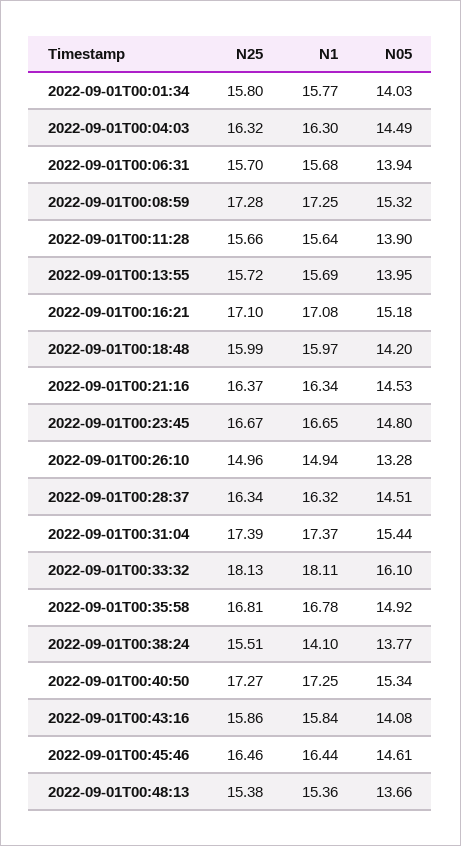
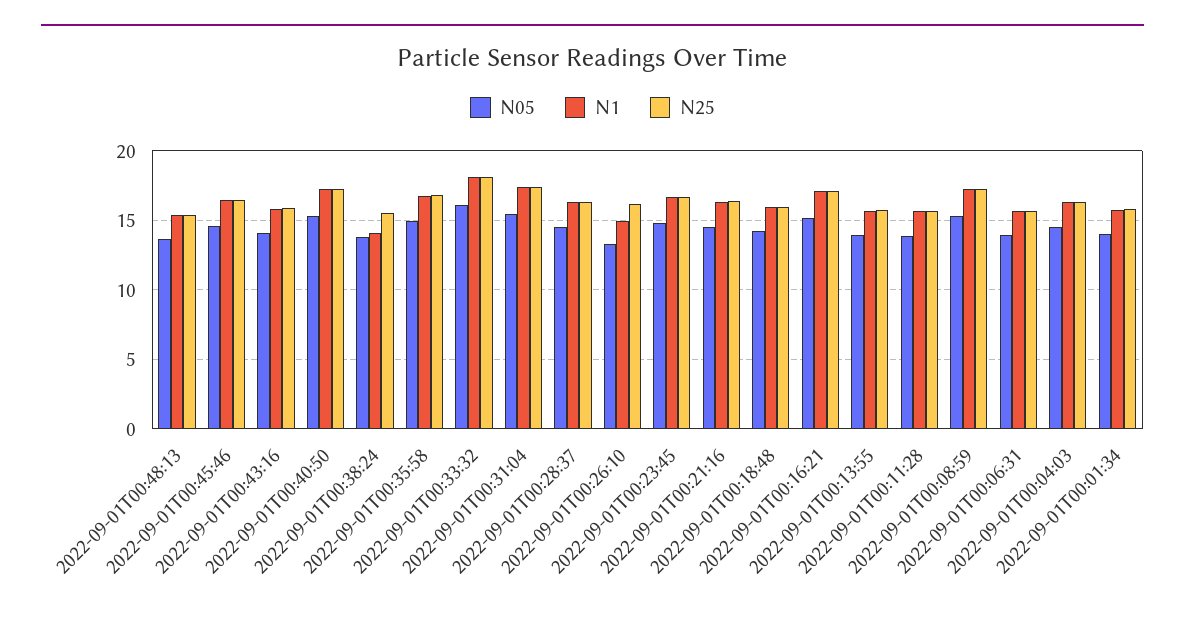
  {
    "N25": {
      "2022-09-01T00:01:34": 15.8,
      "2022-09-01T00:04:03": 16.32,
      "2022-09-01T00:06:31": 15.7,
      "2022-09-01T00:08:59": 17.28,
      "2022-09-01T00:11:28": 15.66,
      "2022-09-01T00:13:55": 15.72,
      "2022-09-01T00:16:21": 17.1,
      "2022-09-01T00:18:48": 15.99,
      "2022-09-01T00:21:16": 16.37,
      "2022-09-01T00:23:45": 16.67,
-     "2022-09-01T00:26:10": 14.96,
+     "2022-09-01T00:26:10": 16,
      "2022-09-01T00:28:37": 16.34,
      "2022-09-01T00:31:04": 17.39,
      "2022-09-01T00:33:32": 18.13,
      "2022-09-01T00:35:58": 16.81,
      "2022-09-01T00:38:24": 15.51,
      "2022-09-01T00:40:50": 17.27,
      "2022-09-01T00:43:16": 15.86,
      "2022-09-01T00:45:46": 16.46,
      "2022-09-01T00:48:13": 15.38
    },
    "N1": {
      "2022-09-01T00:01:34": 15.77,
      "2022-09-01T00:04:03": 16.3,
      "2022-09-01T00:06:31": 15.68,
      "2022-09-01T00:08:59": 17.25,
      "2022-09-01T00:11:28": 15.64,
      "2022-09-01T00:13:55": 15.69,
      "2022-09-01T00:16:21": 17.08,
      "2022-09-01T00:18:48": 15.97,
      "2022-09-01T00:21:16": 16.34,
      "2022-09-01T00:23:45": 16.65,
      "2022-09-01T00:26:10": 14.94,
      "2022-09-01T00:28:37": 16.32,
      "2022-09-01T00:31:04": 17.37,
      "2022-09-01T00:33:32": 18.11,
      "2022-09-01T00:35:58": 16.78,
      "2022-09-01T00:38:24": 14.1,
      "2022-09-01T00:40:50": 17.25,
      "2022-09-01T00:43:16": 15.84,
      "2022-09-01T00:45:46": 16.44,
      "2022-09-01T00:48:13": 15.36
    },
    "N05": {
      "2022-09-01T00:01:34": 14.03,
      "2022-09-01T00:04:03": 14.49,
      "2022-09-01T00:06:31": 13.94,
      "2022-09-01T00:08:59": 15.32,
      "2022-09-01T00:11:28": 13.9,
      "2022-09-01T00:13:55": 13.95,
      "2022-09-01T00:16:21": 15.18,
      "2022-09-01T00:18:48": 14.2,
      "2022-09-01T00:21:16": 14.53,
      "2022-09-01T00:23:45": 14.8,
      "2022-09-01T00:26:10": 13.28,
      "2022-09-01T00:28:37": 14.51,
      "2022-09-01T00:31:04": 15.44,
      "2022-09-01T00:33:32": 16.1,
      "2022-09-01T00:35:58": 14.92,
      "2022-09-01T00:38:24": 13.77,
      "2022-09-01T00:40:50": 15.34,
      "2022-09-01T00:43:16": 14.08,
      "2022-09-01T00:45:46": 14.61,
      "2022-09-01T00:48:13": 13.66
    }
  }

